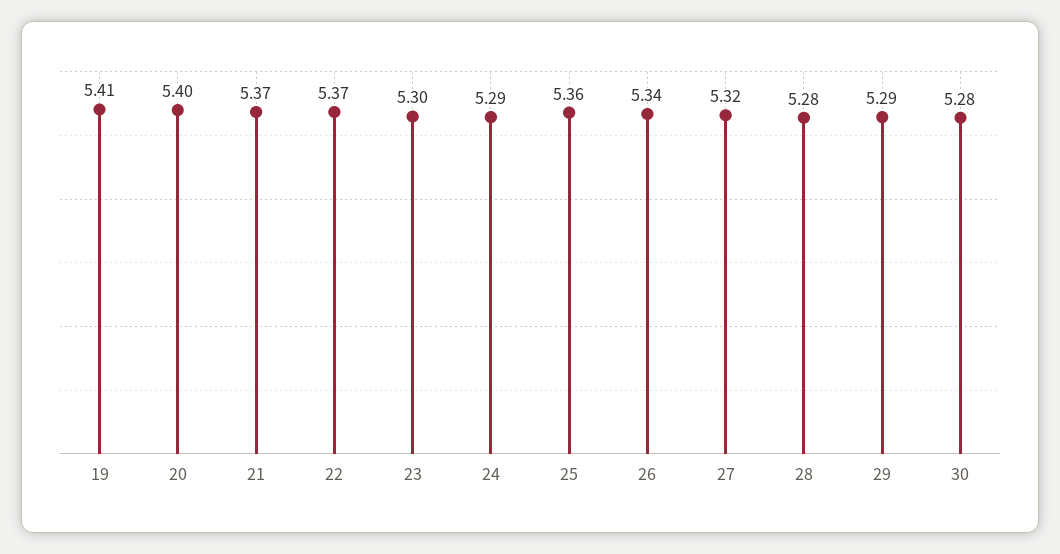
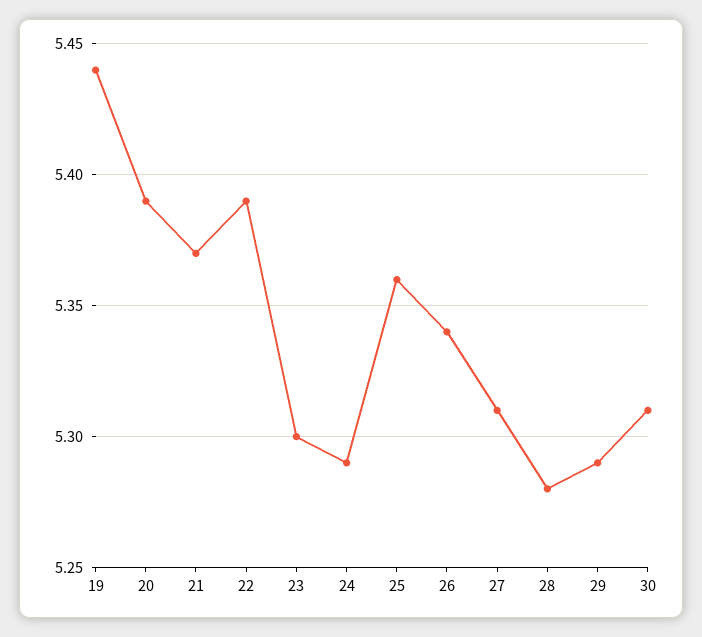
  {
-   "19": 5.41,
+   "19": 5.44,
-   "20": 5.4,
+   "20": 5.39,
    "21": 5.37,
-   "22": 5.37,
+   "22": 5.39,
    "23": 5.3,
    "24": 5.29,
    "25": 5.36,
    "26": 5.34,
-   "27": 5.32,
+   "27": 5.31,
    "28": 5.28,
    "29": 5.29,
-   "30": 5.28
+   "30": 5.31
  }

